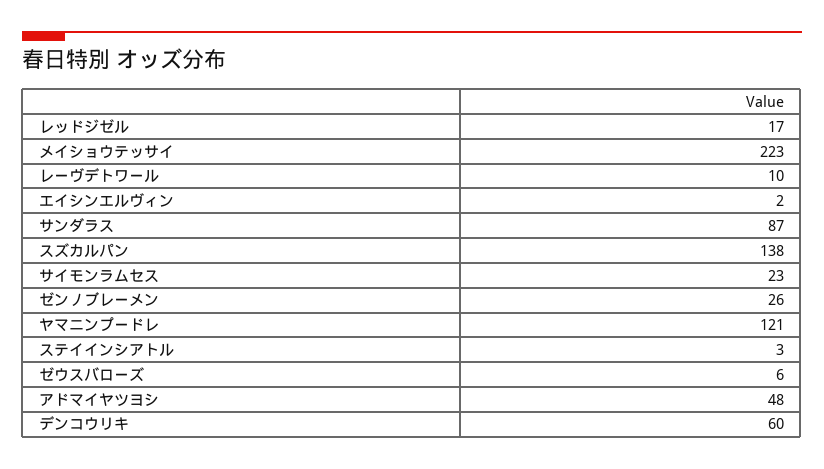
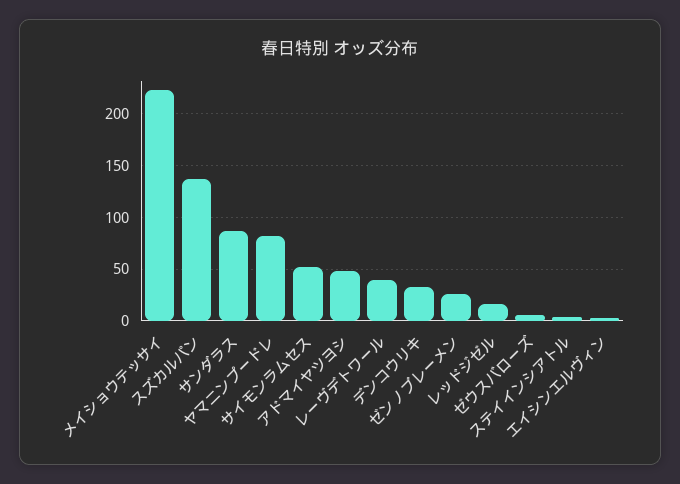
  {
    "レッドジゼル": 17,
    "メイショウテッサイ": 223,
-   "レーヴデトワール": 10,
+   "レーヴデトワール": 40,
    "エイシンエルヴィン": 2,
    "サンダラス": 87,
    "スズカルパン": 138,
-   "サイモンラムセス": 23,
+   "サイモンラムセス": 50,
    "ゼンノブレーメン": 26,
-   "ヤマニンプードレ": 121,
+   "ヤマニンプードレ": 80,
    "ステイインシアトル": 3,
    "ゼウスバローズ": 6,
    "アドマイヤツヨシ": 48,
-   "デンコウリキ": 60
+   "デンコウリキ": 30
  }

